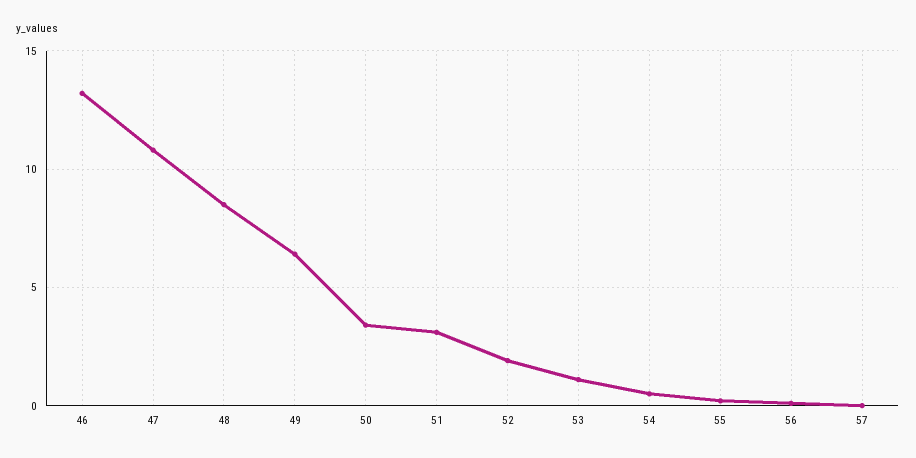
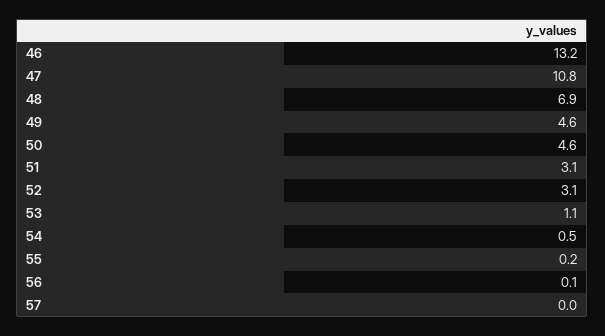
  {
    "46": 13.2,
    "47": 10.8,
-   "48": 8.5,
+   "48": 6.9,
-   "49": 6.5,
+   "49": 4.6,
-   "50": 3.5,
+   "50": 4.6,
    "51": 3.1,
-   "52": 2,
+   "52": 3.1,
    "53": 1.1,
    "54": 0.5,
    "55": 0.2,
    "56": 0.1,
    "57": 0
  }

